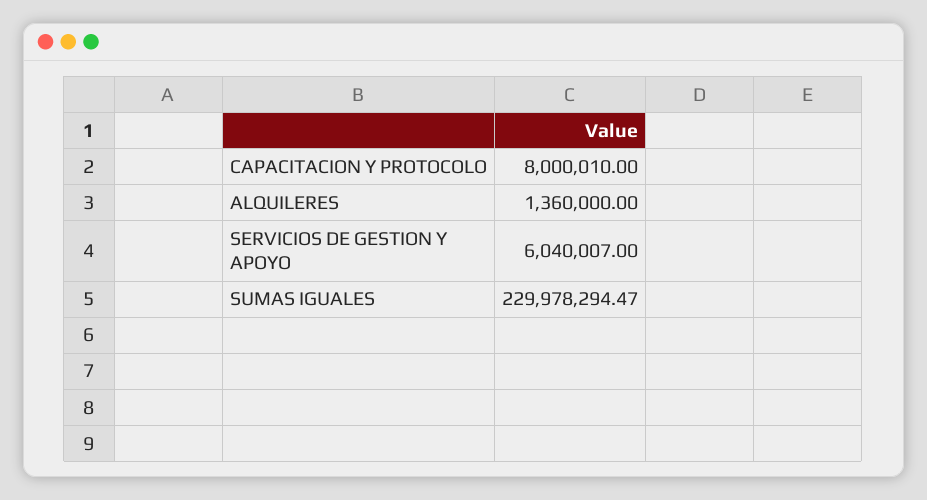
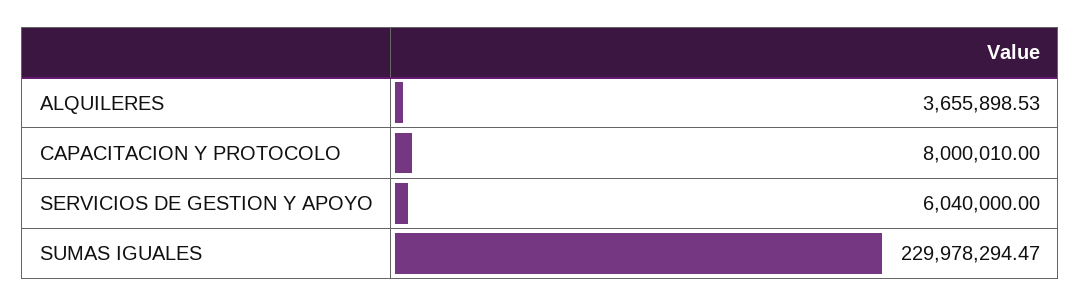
  {
    "CAPACITACION Y PROTOCOLO": 8000010,
-   "ALQUILERES": 1360000,
+   "ALQUILERES": 3655898.53,
-   "SERVICIOS DE GESTION Y APOYO": 6040007,
+   "SERVICIOS DE GESTION Y APOYO": 6040000,
    "SUMAS IGUALES": 229978294.47
  }

